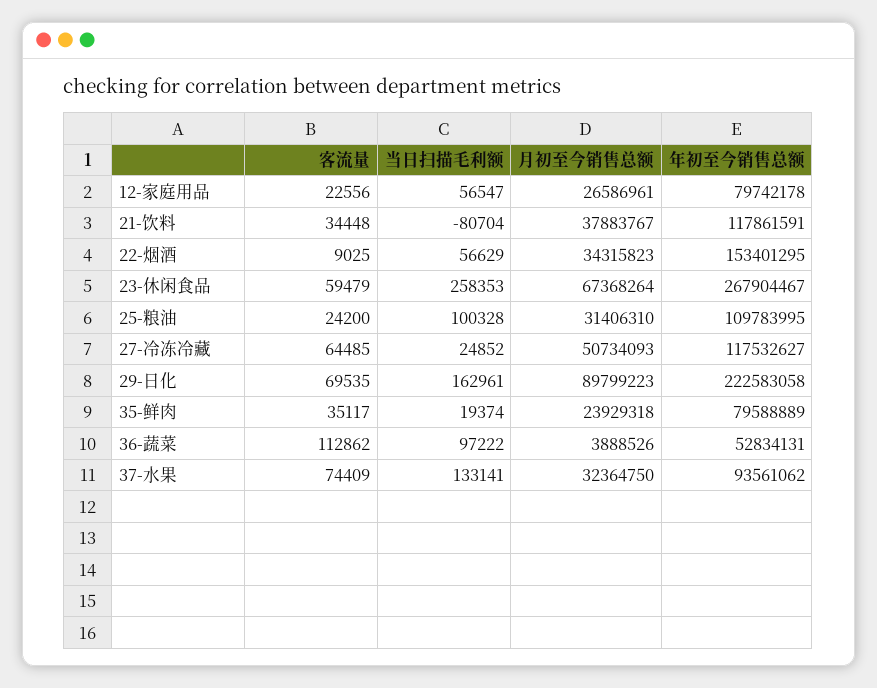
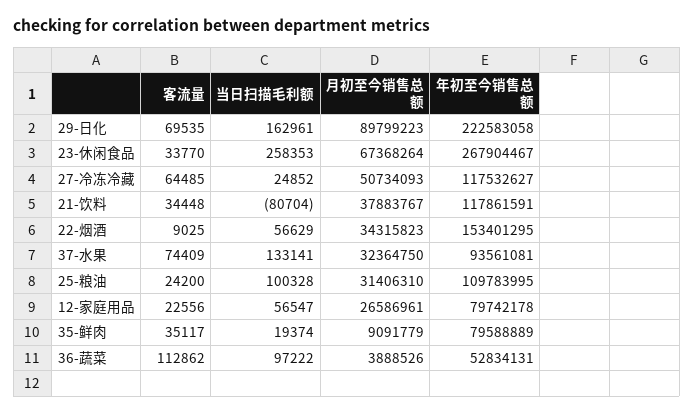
  {
    "客流量": {
      "12-家庭用品": 22556,
      "21-饮料": 34448,
      "22-烟酒": 9025,
-     "23-休闲食品": 59479,
+     "23-休闲食品": 33770,
      "25-粮油": 24200,
      "27-冷冻冷藏": 64485,
      "29-日化": 69535,
      "35-鲜肉": 35117,
      "36-蔬菜": 112862,
      "37-水果": 74409
    },
    "当日扫描毛利额": {
      "12-家庭用品": 56547,
      "21-饮料": -80704,
      "22-烟酒": 56629,
      "23-休闲食品": 258353,
      "25-粮油": 100328,
      "27-冷冻冷藏": 24852,
      "29-日化": 162961,
      "35-鲜肉": 19374,
      "36-蔬菜": 97222,
      "37-水果": 133141
    },
    "月初至今销售总额": {
      "12-家庭用品": 26586961,
      "21-饮料": 37883767,
      "22-烟酒": 34315823,
      "23-休闲食品": 67368264,
      "25-粮油": 31406310,
      "27-冷冻冷藏": 50734093,
      "29-日化": 89799223,
-     "35-鲜肉": 23929318,
+     "35-鲜肉": 9091779,
      "36-蔬菜": 3888526,
      "37-水果": 32364750
    },
    "年初至今销售总额": {
      "12-家庭用品": 79742178,
      "21-饮料": 117861591,
      "22-烟酒": 153401295,
      "23-休闲食品": 267904467,
      "25-粮油": 109783995,
      "27-冷冻冷藏": 117532627,
      "29-日化": 222583058,
      "35-鲜肉": 79588889,
      "36-蔬菜": 52834131,
-     "37-水果": 93561062
+     "37-水果": 93561081
    }
  }

